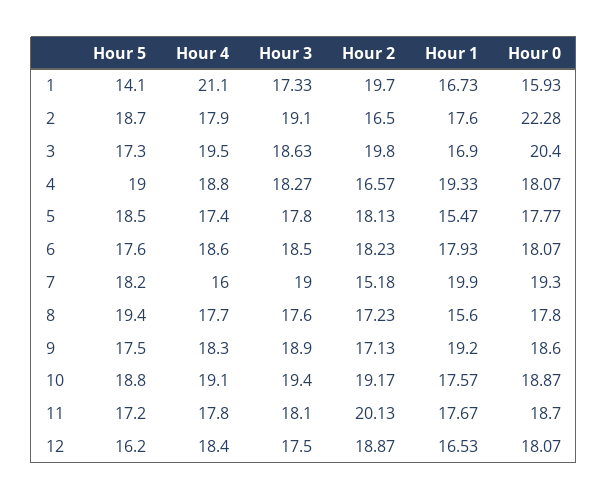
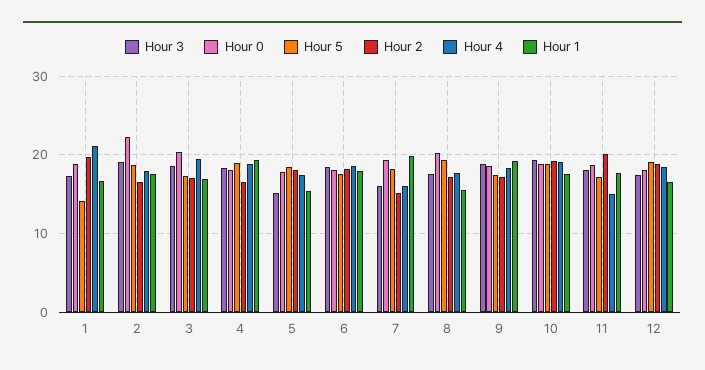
  {
    "Hour 5": {
      "1": 14.1,
      "2": 18.7,
      "3": 17.3,
      "4": 19,
      "5": 18.5,
      "6": 17.6,
      "7": 18.2,
      "8": 19.4,
      "9": 17.5,
      "10": 18.8,
      "11": 17.2,
-     "12": 16.2
+     "12": 19
    },
    "Hour 4": {
      "1": 21.1,
      "2": 17.9,
      "3": 19.5,
      "4": 18.8,
      "5": 17.4,
      "6": 18.6,
      "7": 16,
      "8": 17.7,
      "9": 18.3,
      "10": 19.1,
-     "11": 17.8,
+     "11": 15,
      "12": 18.4
    },
    "Hour 3": {
      "1": 17.33,
      "2": 19.1,
      "3": 18.63,
      "4": 18.27,
-     "5": 17.8,
+     "5": 15,
      "6": 18.5,
-     "7": 19,
+     "7": 16,
      "8": 17.6,
      "9": 18.9,
      "10": 19.4,
      "11": 18.1,
      "12": 17.5
    },
    "Hour 2": {
      "1": 19.7,
      "2": 16.5,
-     "3": 19.8,
+     "3": 17,
      "4": 16.57,
      "5": 18.13,
      "6": 18.23,
      "7": 15.18,
      "8": 17.23,
      "9": 17.13,
      "10": 19.17,
      "11": 20.13,
      "12": 18.87
    },
    "Hour 1": {
      "1": 16.73,
      "2": 17.6,
      "3": 16.9,
      "4": 19.33,
      "5": 15.47,
      "6": 17.93,
      "7": 19.9,
      "8": 15.6,
      "9": 19.2,
      "10": 17.57,
      "11": 17.67,
      "12": 16.53
    },
    "Hour 0": {
-     "1": 15.93,
+     "1": 19,
      "2": 22.28,
      "3": 20.4,
      "4": 18.07,
      "5": 17.77,
      "6": 18.07,
      "7": 19.3,
-     "8": 17.8,
+     "8": 20,
      "9": 18.6,
      "10": 18.87,
      "11": 18.7,
      "12": 18.07
    }
  }

